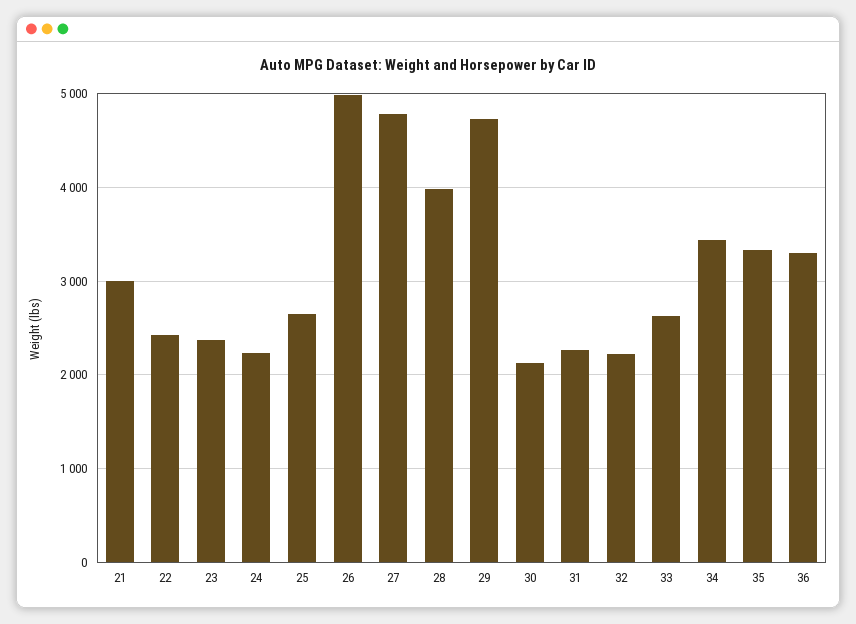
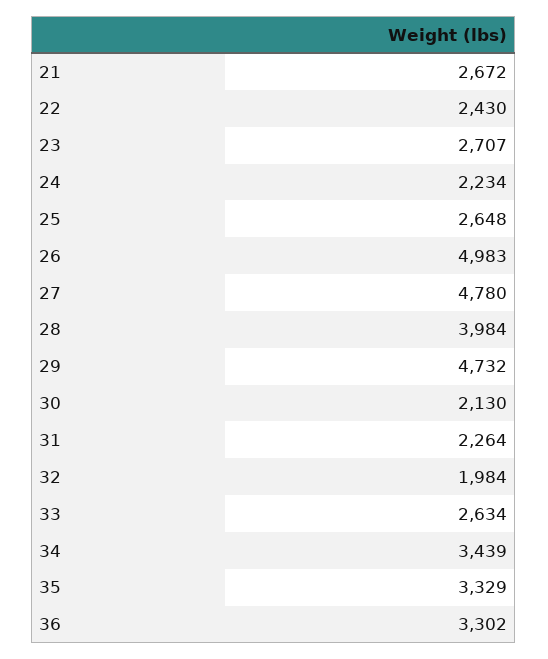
  {
-   "21": 3000,
+   "21": 2672,
    "22": 2430,
-   "23": 2400,
+   "23": 2707,
    "24": 2234,
    "25": 2648,
    "26": 4983,
    "27": 4780,
    "28": 3984,
    "29": 4732,
    "30": 2130,
    "31": 2264,
-   "32": 2200,
+   "32": 1984,
    "33": 2634,
    "34": 3439,
    "35": 3329,
    "36": 3302
  }

